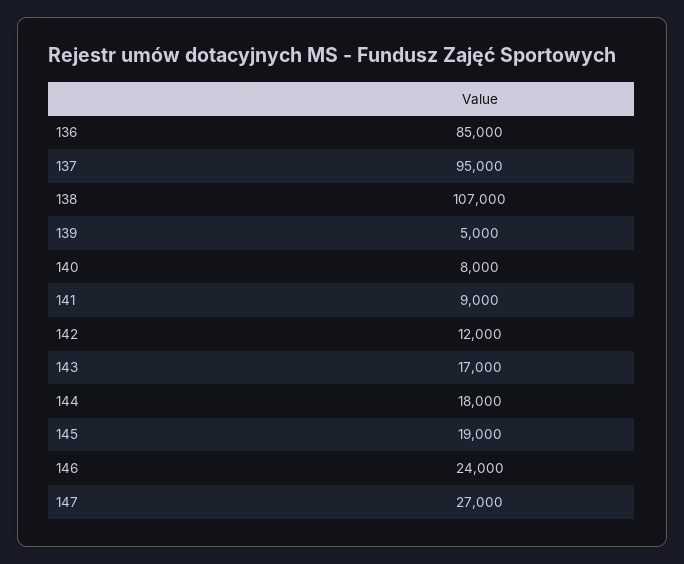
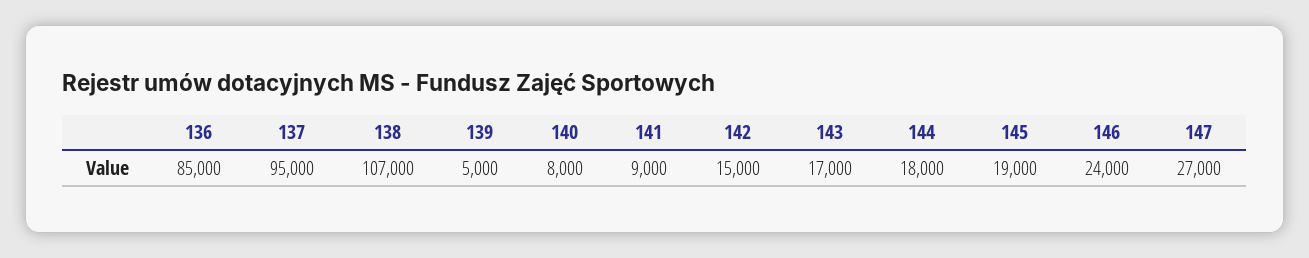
  {
    "136": 85000,
    "137": 95000,
    "138": 107000,
    "139": 5000,
    "140": 8000,
    "141": 9000,
-   "142": 12000,
+   "142": 15000,
    "143": 17000,
    "144": 18000,
    "145": 19000,
    "146": 24000,
    "147": 27000
  }

